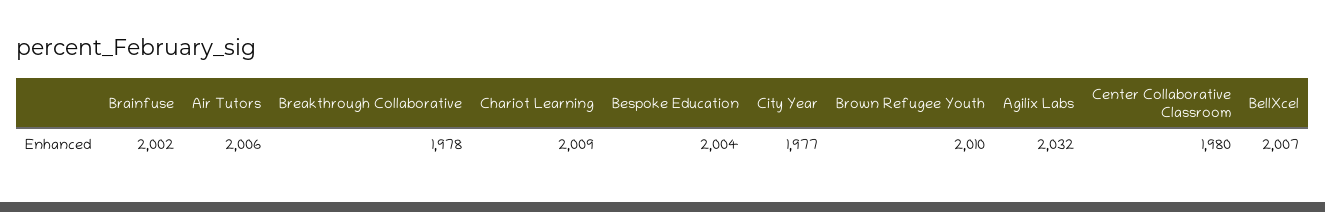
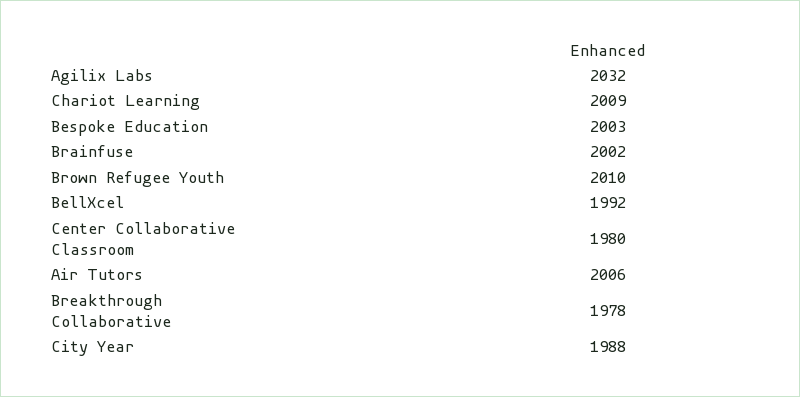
  {
    "Brainfuse": 2002,
    "Air Tutors": 2006,
    "Breakthrough Collaborative": 1978,
    "Chariot Learning": 2009,
-   "Bespoke Education": 2004,
+   "Bespoke Education": 2003,
-   "City Year": 1977,
+   "City Year": 1988,
    "Brown Refugee Youth": 2010,
    "Agilix Labs": 2032,
    "Center Collaborative Classroom": 1980,
-   "BellXcel": 2007
+   "BellXcel": 1992
  }

